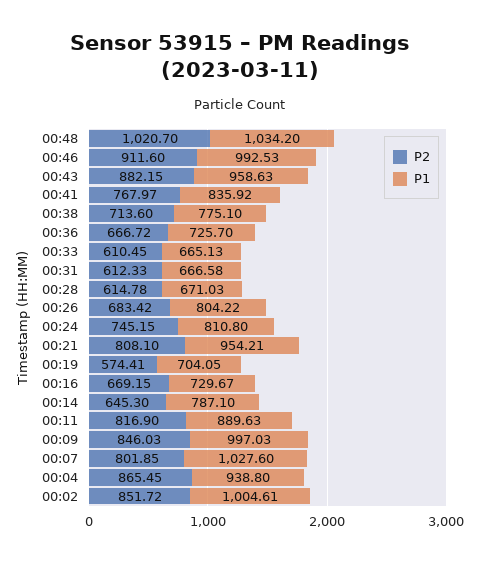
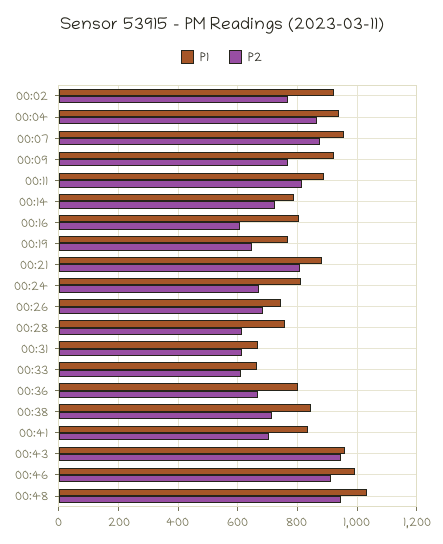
  {
    "P2": {
-     "00:48": 1020.7,
+     "00:48": 950,
      "00:46": 911.6,
-     "00:43": 882.15,
+     "00:43": 950,
-     "00:41": 767.97,
+     "00:41": 700,
      "00:38": 713.6,
      "00:36": 666.72,
      "00:33": 610.45,
      "00:31": 612.33,
      "00:28": 614.78,
      "00:26": 683.42,
-     "00:24": 745.15,
+     "00:24": 675,
      "00:21": 808.1,
-     "00:19": 574.41,
+     "00:19": 650,
-     "00:16": 669.15,
+     "00:16": 600,
-     "00:14": 645.3,
+     "00:14": 725,
      "00:11": 816.9,
-     "00:09": 846.03,
+     "00:09": 775,
-     "00:07": 801.85,
+     "00:07": 875,
      "00:04": 865.45,
-     "00:02": 851.72
+     "00:02": 775
    },
    "P1": {
      "00:48": 1034.2,
      "00:46": 992.53,
      "00:43": 958.63,
      "00:41": 835.92,
-     "00:38": 775.1,
+     "00:38": 850,
-     "00:36": 725.7,
+     "00:36": 800,
      "00:33": 665.13,
      "00:31": 666.58,
-     "00:28": 671.03,
+     "00:28": 750,
-     "00:26": 804.22,
+     "00:26": 750,
      "00:24": 810.8,
-     "00:21": 954.21,
+     "00:21": 875,
-     "00:19": 704.05,
+     "00:19": 775,
-     "00:16": 729.67,
+     "00:16": 800,
      "00:14": 787.1,
      "00:11": 889.63,
-     "00:09": 997.03,
+     "00:09": 925,
-     "00:07": 1027.6,
+     "00:07": 950,
      "00:04": 938.8,
-     "00:02": 1004.61
+     "00:02": 925
    }
  }

